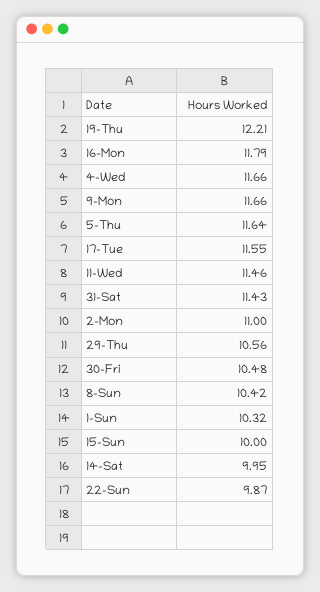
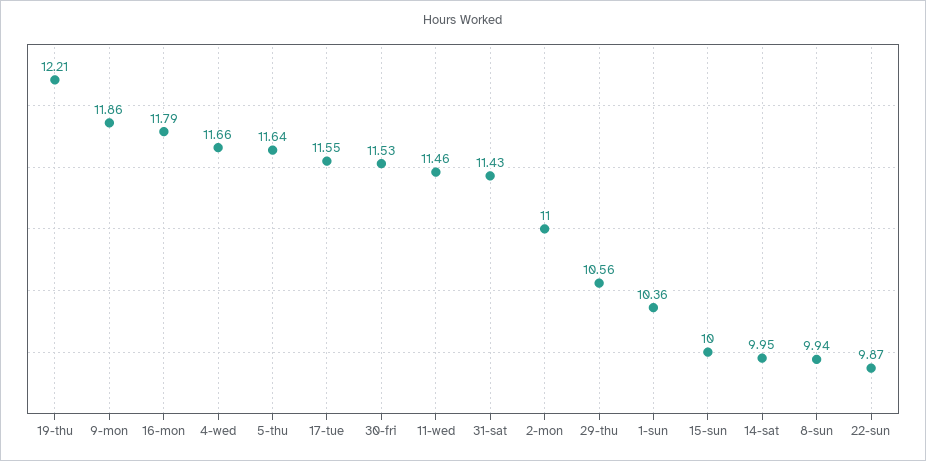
  {
    "19-Thu": 12.21,
    "16-Mon": 11.79,
    "4-Wed": 11.66,
-   "9-Mon": 11.66,
+   "9-Mon": 11.86,
    "5-Thu": 11.64,
    "17-Tue": 11.55,
    "11-Wed": 11.46,
    "31-Sat": 11.43,
    "2-Mon": 11,
    "29-Thu": 10.56,
-   "30-Fri": 10.48,
+   "30-Fri": 11.53,
-   "8-Sun": 10.42,
+   "8-Sun": 9.94,
-   "1-Sun": 10.32,
+   "1-Sun": 10.36,
    "15-Sun": 10,
    "14-Sat": 9.95,
    "22-Sun": 9.87
  }

